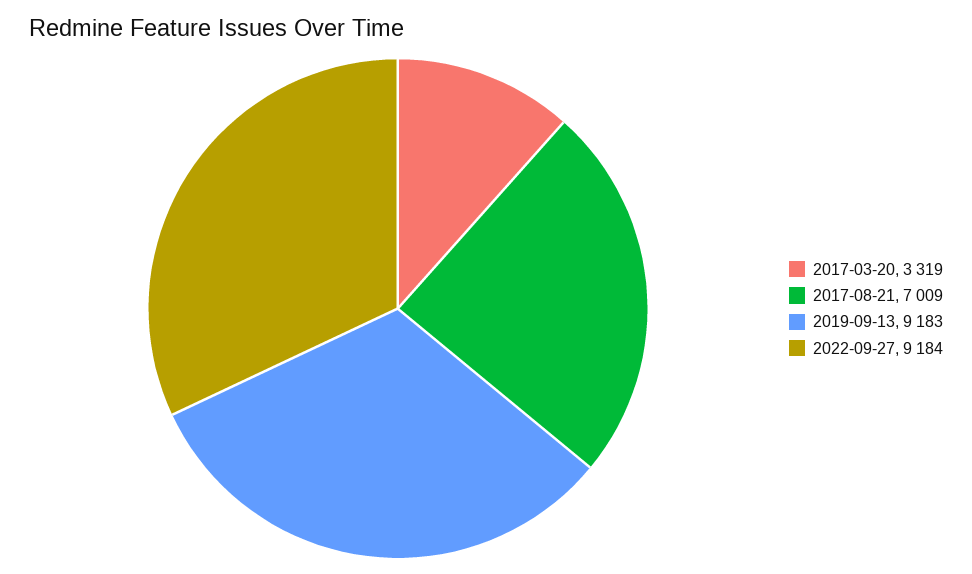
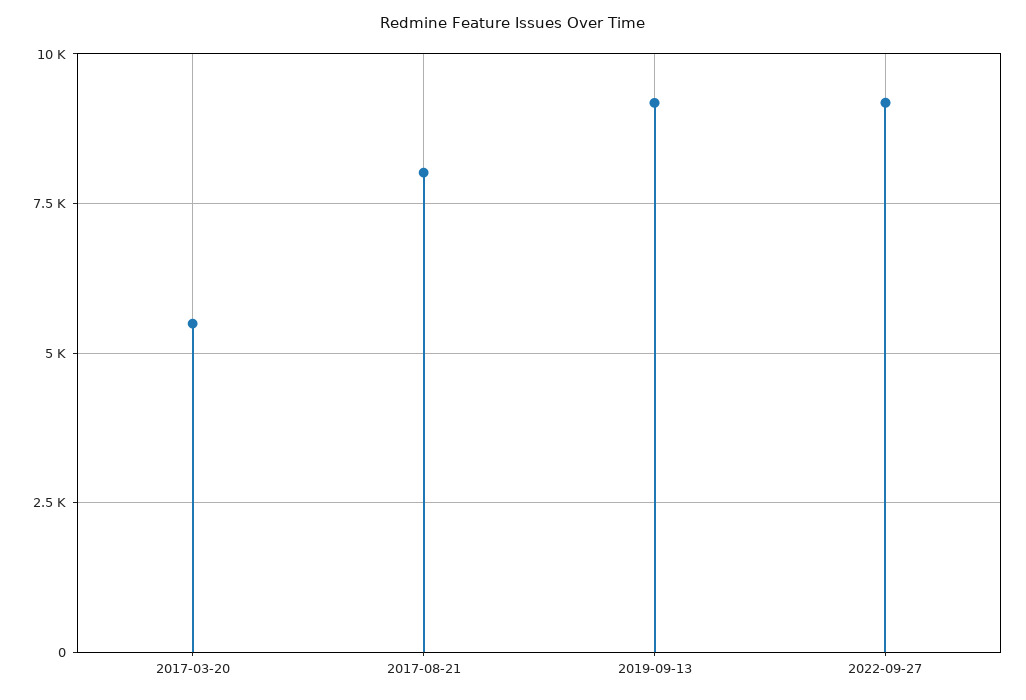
  {
-   "2017-03-20": 3319,
+   "2017-03-20": 5500,
-   "2017-08-21": 7009,
+   "2017-08-21": 8000,
    "2019-09-13": 9183,
    "2022-09-27": 9184
  }

